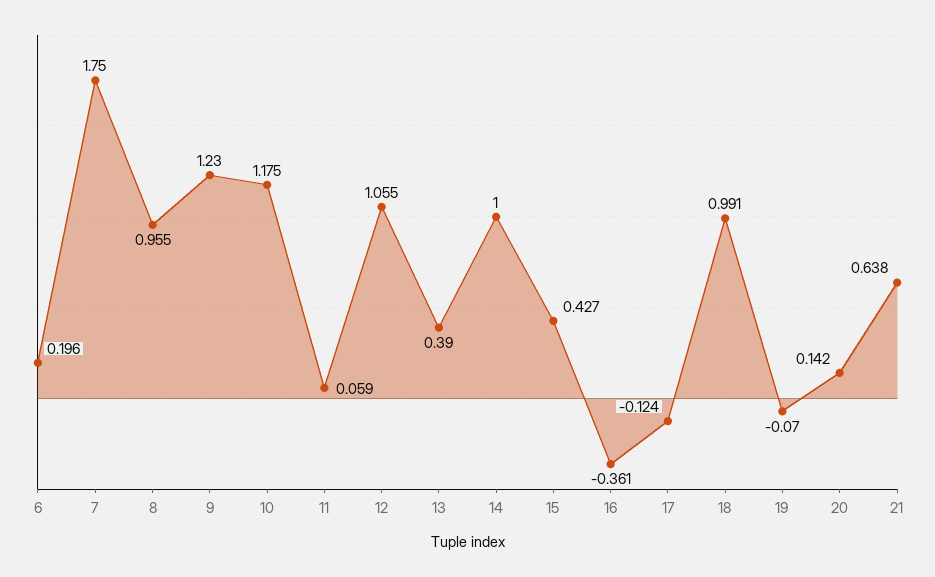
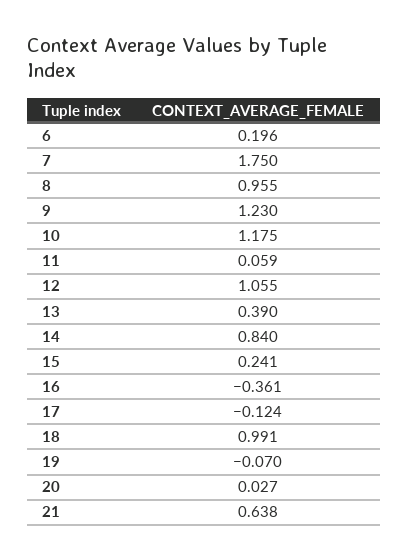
  {
    "6": 0.196,
    "7": 1.75,
    "8": 0.955,
    "9": 1.23,
    "10": 1.175,
    "11": 0.059,
    "12": 1.055,
    "13": 0.39,
-   "14": 1,
+   "14": 0.84,
-   "15": 0.427,
+   "15": 0.241,
    "16": -0.361,
    "17": -0.124,
    "18": 0.991,
    "19": -0.07,
-   "20": 0.142,
+   "20": 0.027,
    "21": 0.638
  }

